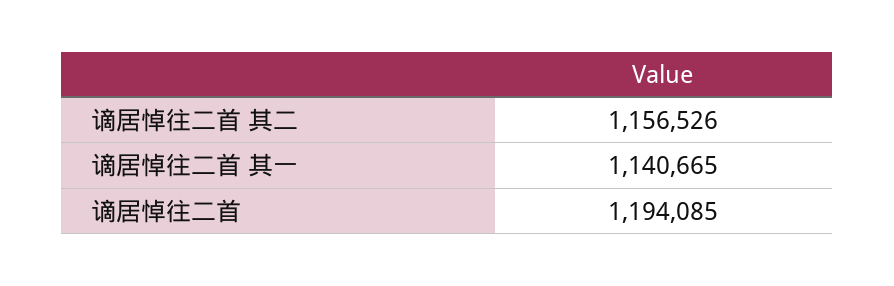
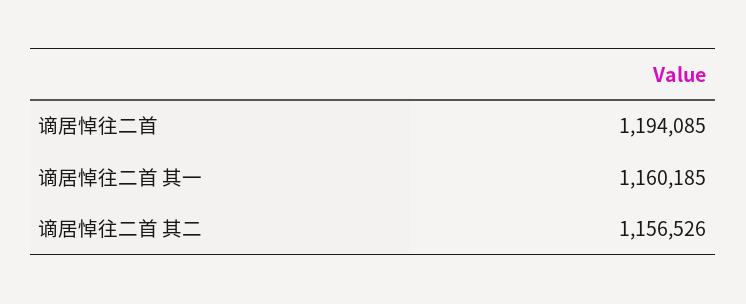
  {
    "谪居悼往二首 其二": 1156526,
-   "谪居悼往二首 其一": 1140665,
+   "谪居悼往二首 其一": 1160185,
    "谪居悼往二首": 1194085
  }

